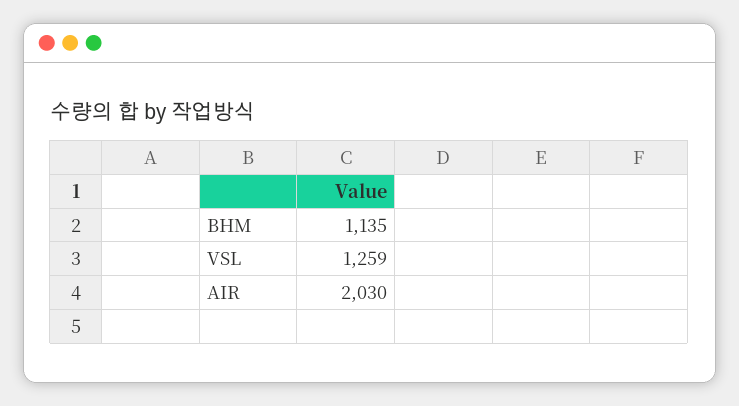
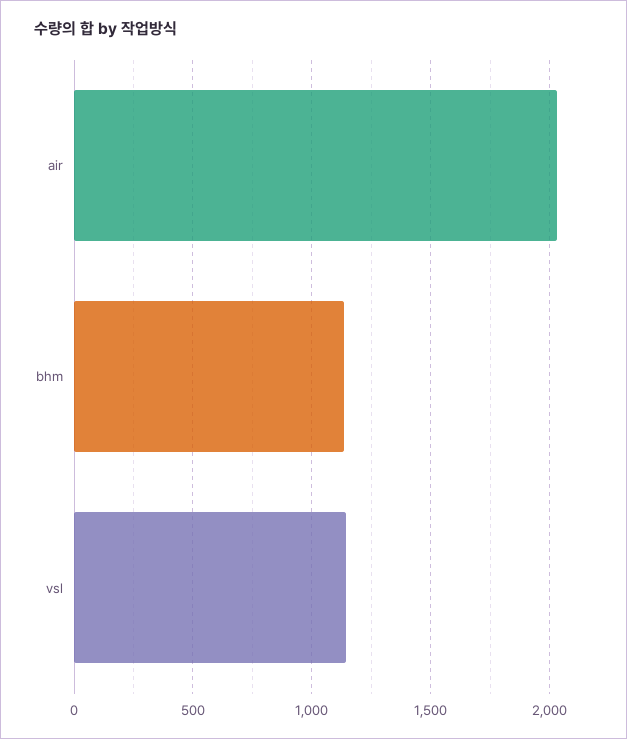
  {
    "BHM": 1135,
-   "VSL": 1259,
+   "VSL": 1150,
    "AIR": 2030
  }

